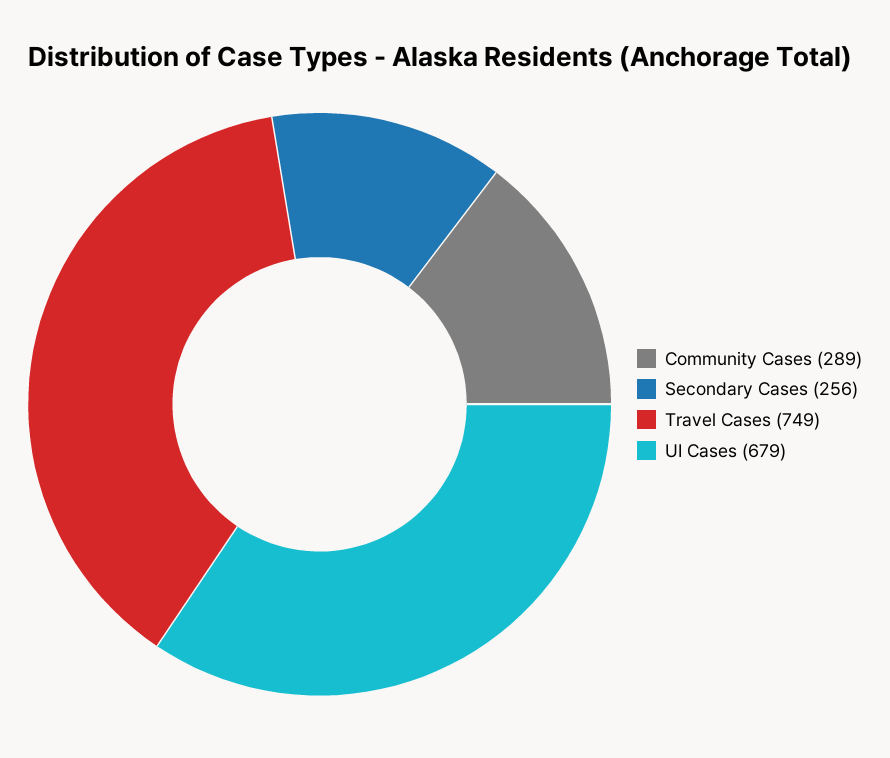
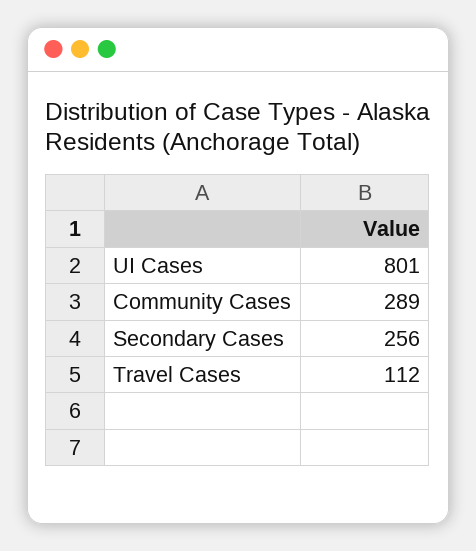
  {
    "Community Cases": 289,
    "Secondary Cases": 256,
-   "Travel Cases": 749,
+   "Travel Cases": 112,
-   "UI Cases": 679
+   "UI Cases": 801
  }

